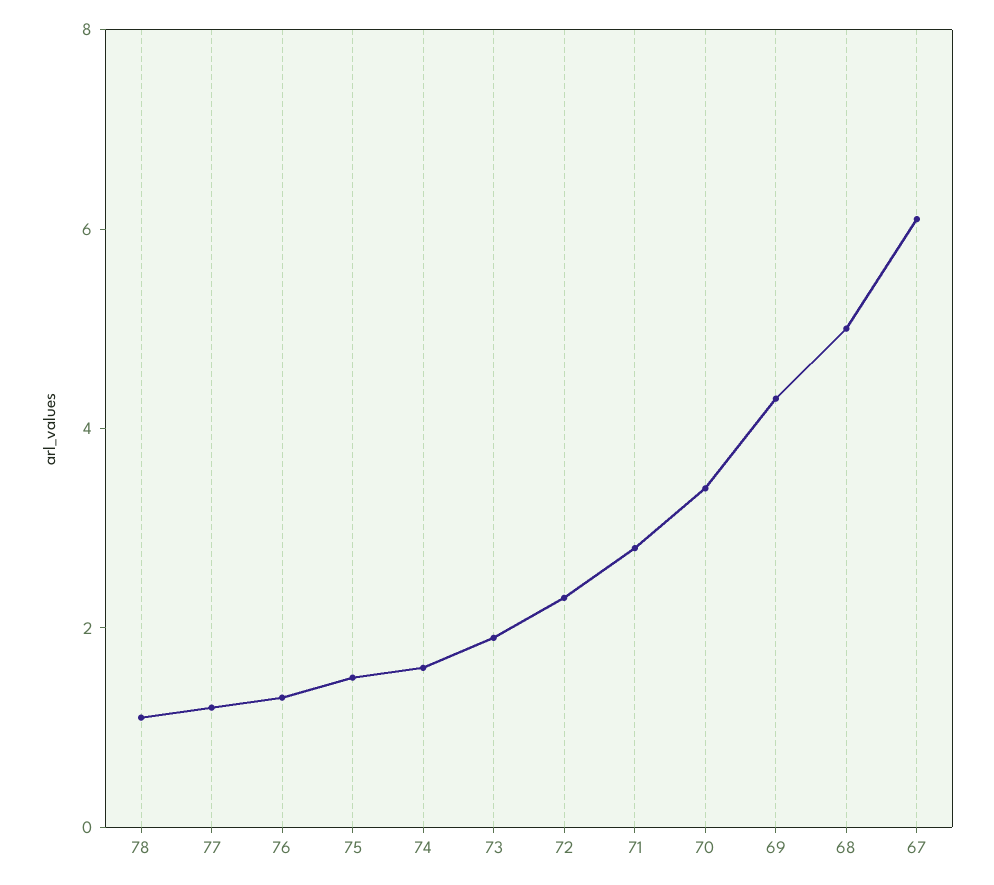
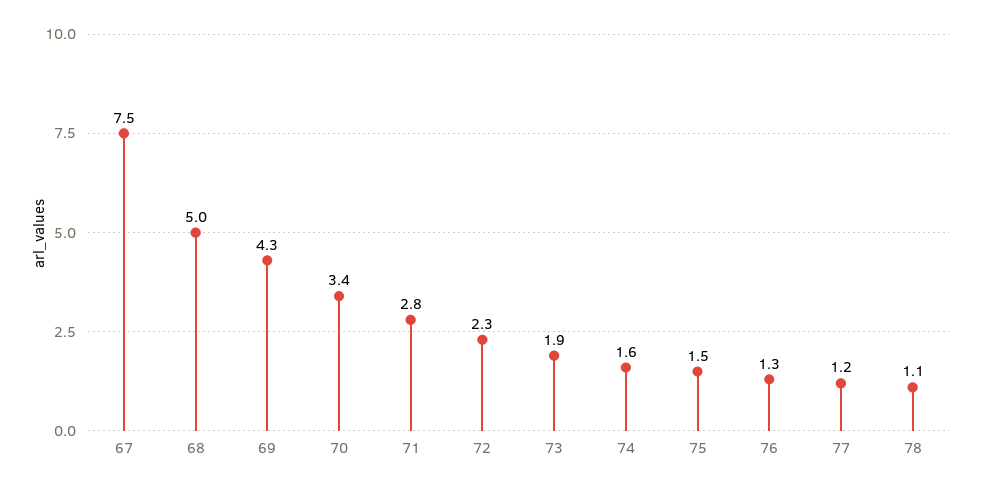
  {
    "78": 1.1,
    "77": 1.2,
    "76": 1.3,
    "75": 1.5,
    "74": 1.6,
    "73": 1.9,
    "72": 2.3,
    "71": 2.8,
    "70": 3.4,
    "69": 4.3,
    "68": 5,
-   "67": 6
+   "67": 7.5
  }

